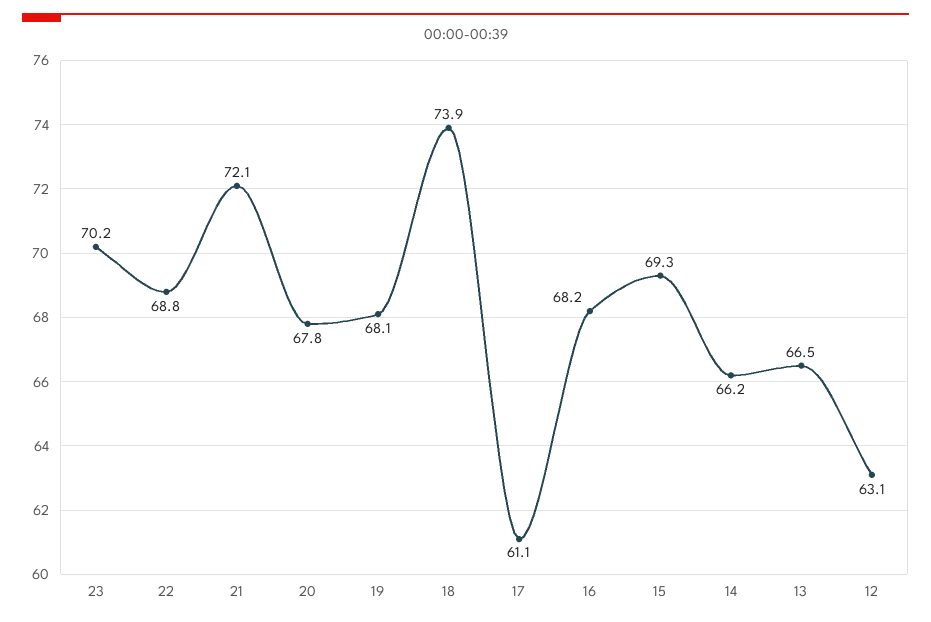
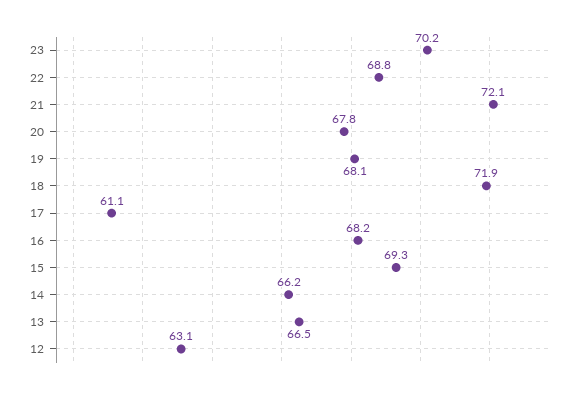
  {
    "23": 70.2,
    "22": 68.8,
    "21": 72.1,
    "20": 67.8,
    "19": 68.1,
-   "18": 73.9,
+   "18": 71.9,
    "17": 61.1,
    "16": 68.2,
    "15": 69.3,
    "14": 66.2,
    "13": 66.5,
    "12": 63.1
  }

